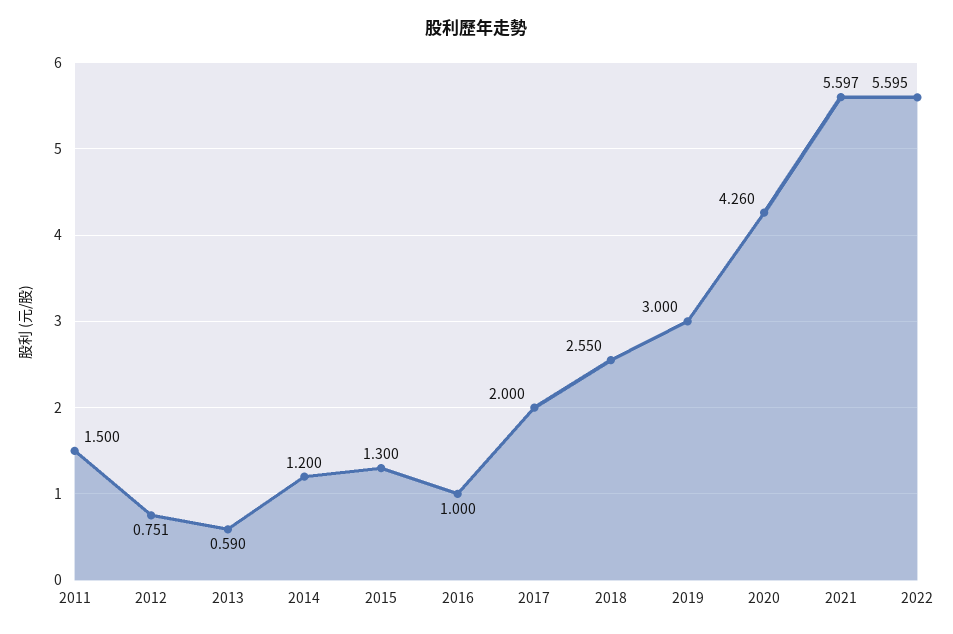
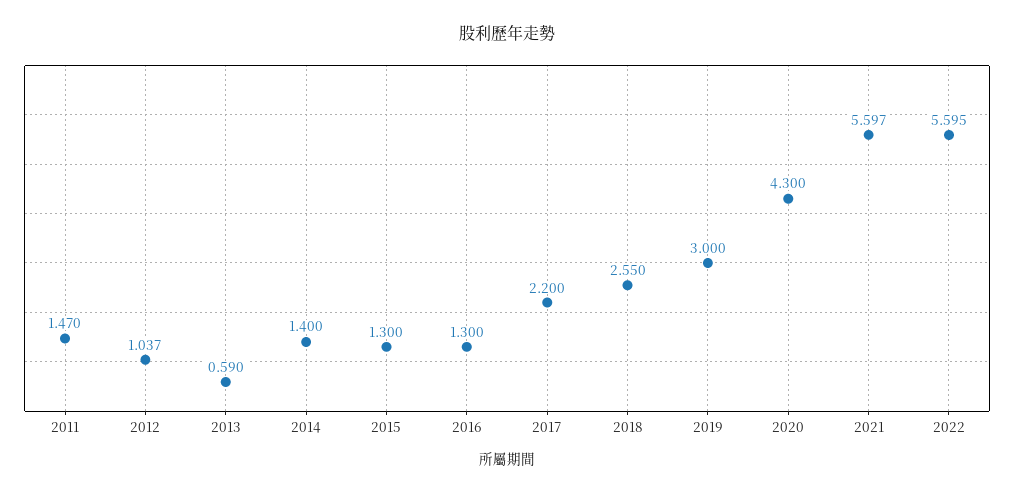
  {
-   "2011": 1.5,
+   "2011": 1.47,
-   "2012": 0.751,
+   "2012": 1.037,
    "2013": 0.59,
-   "2014": 1.2,
+   "2014": 1.4,
    "2015": 1.3,
-   "2016": 1,
+   "2016": 1.3,
-   "2017": 2,
+   "2017": 2.2,
    "2018": 2.55,
    "2019": 3,
-   "2020": 4.26,
+   "2020": 4.3,
    "2021": 5.597,
    "2022": 5.595
  }

